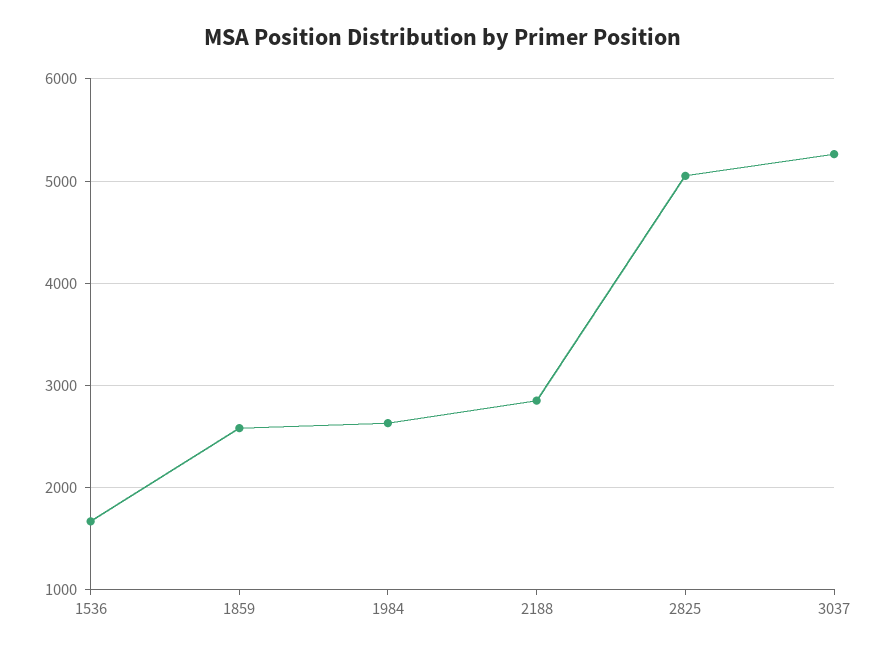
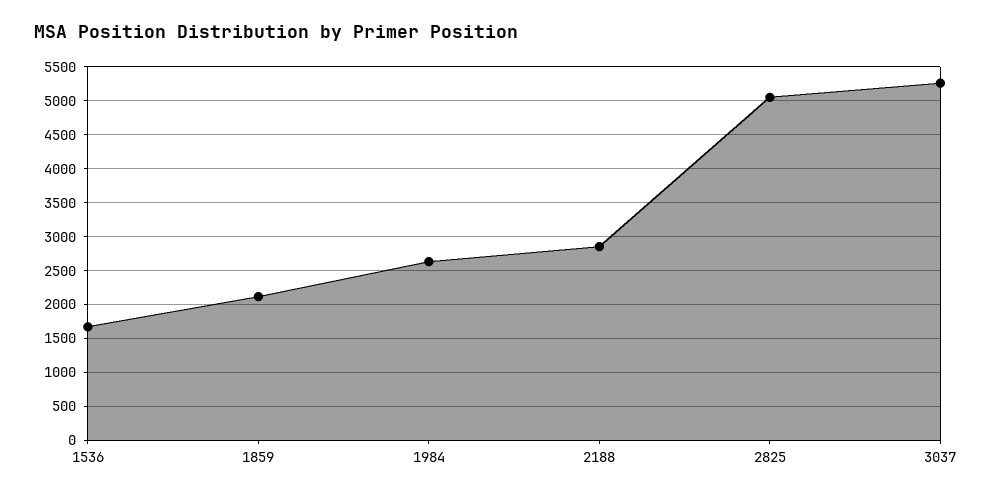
  {
    "1536": 1700,
-   "1859": 2600,
+   "1859": 2100,
    "1984": 2600,
    "2188": 2900,
    "2825": 5100,
    "3037": 5300
  }

